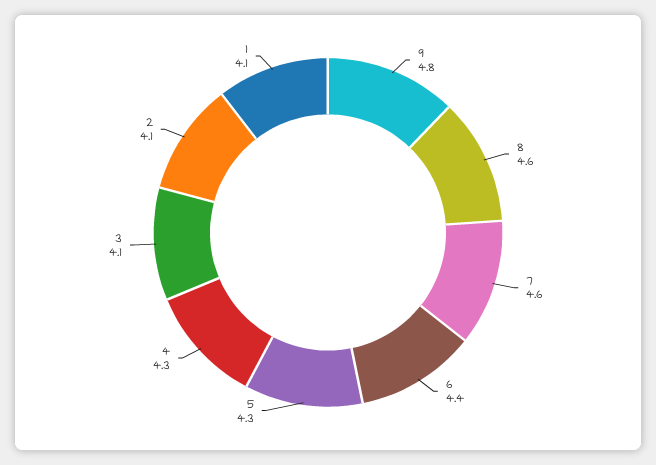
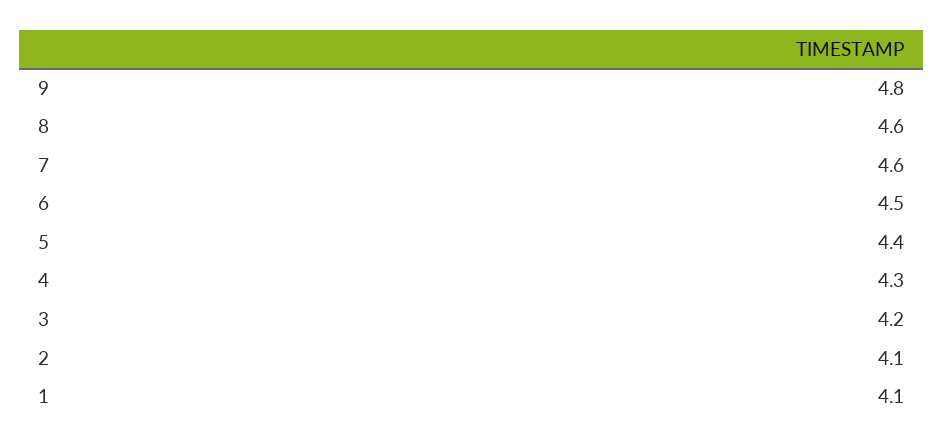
  {
    "9": 4.8,
    "8": 4.6,
    "7": 4.6,
-   "6": 4.4,
+   "6": 4.5,
-   "5": 4.3,
+   "5": 4.4,
    "4": 4.3,
-   "3": 4.1,
+   "3": 4.2,
    "2": 4.1,
    "1": 4.1
  }

